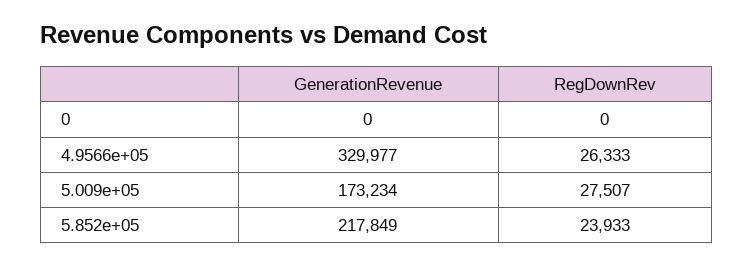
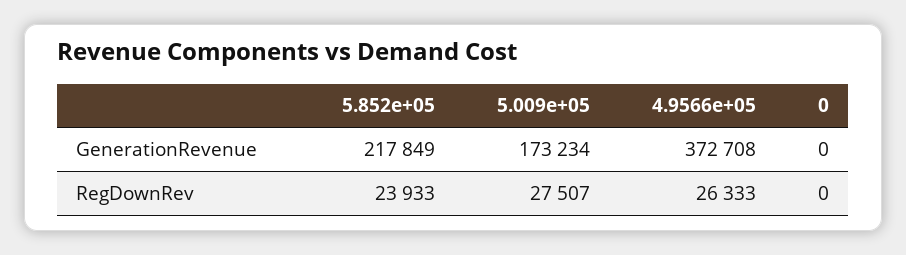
  {
    "GenerationRevenue": {
      "0": 0,
-     "4.9566e+05": 329977,
+     "4.9566e+05": 372708,
      "5.009e+05": 173234,
      "5.852e+05": 217849
    },
    "RegDownRev": {
      "0": 0,
      "4.9566e+05": 26333,
      "5.009e+05": 27507,
      "5.852e+05": 23933
    }
  }

